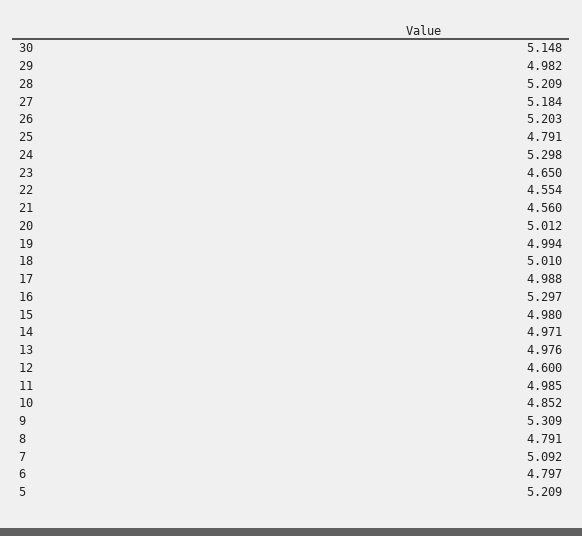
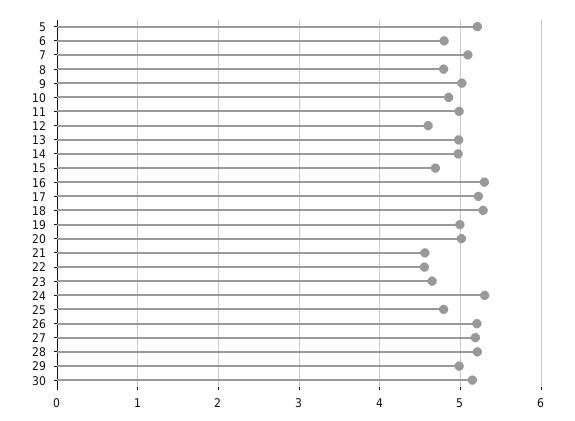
  {
    "30": 5.148,
    "29": 4.982,
    "28": 5.209,
    "27": 5.184,
    "26": 5.203,
    "25": 4.791,
    "24": 5.298,
    "23": 4.65,
    "22": 4.554,
    "21": 4.56,
    "20": 5.012,
    "19": 4.994,
-   "18": 5.01,
+   "18": 5.3,
-   "17": 4.988,
+   "17": 5.2,
    "16": 5.297,
-   "15": 4.98,
+   "15": 4.7,
    "14": 4.971,
    "13": 4.976,
    "12": 4.6,
    "11": 4.985,
    "10": 4.852,
-   "9": 5.309,
+   "9": 5,
    "8": 4.791,
    "7": 5.092,
    "6": 4.797,
    "5": 5.209
  }

